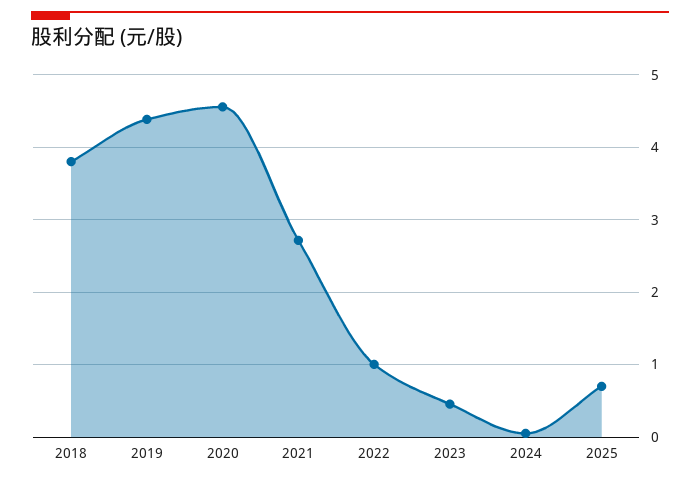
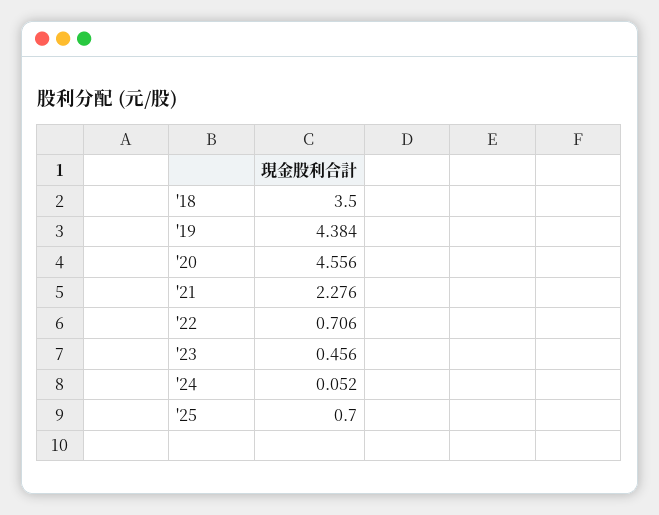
  {
-   "2018": 3.8,
+   "2018": 3.5,
    "2019": 4.384,
    "2020": 4.556,
-   "2021": 2.7,
+   "2021": 2.276,
-   "2022": 1,
+   "2022": 0.706,
    "2023": 0.456,
    "2024": 0.052,
    "2025": 0.7
  }

